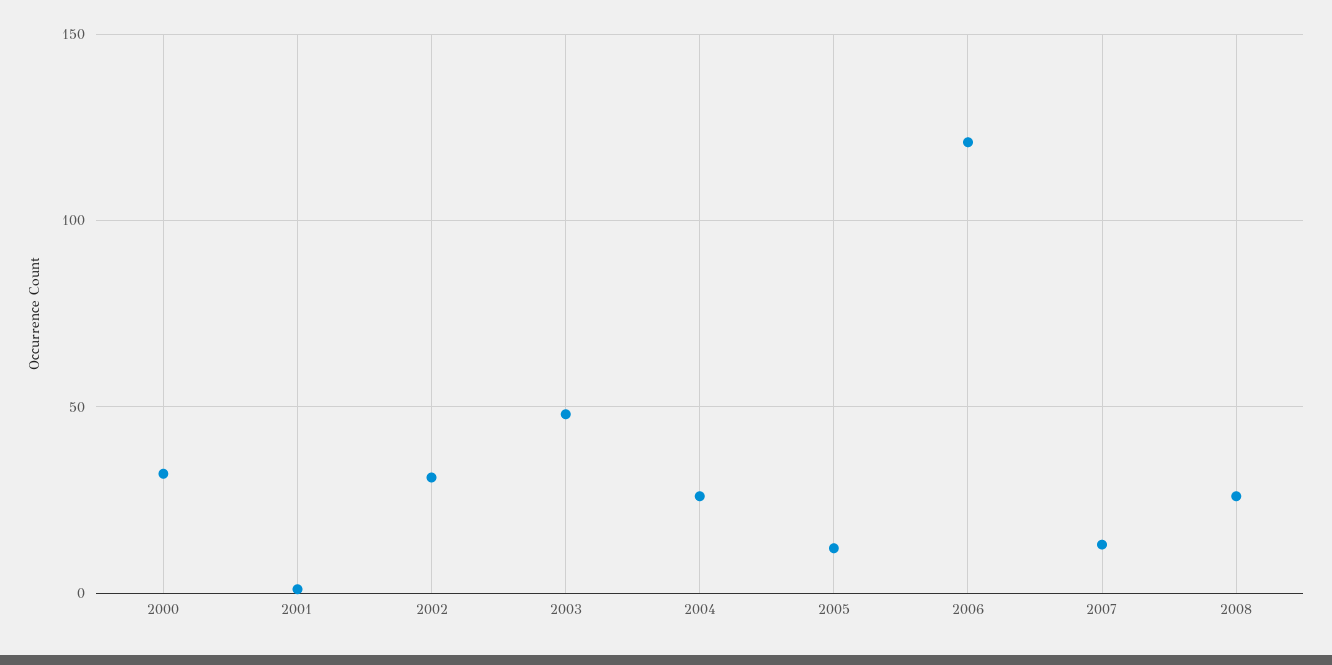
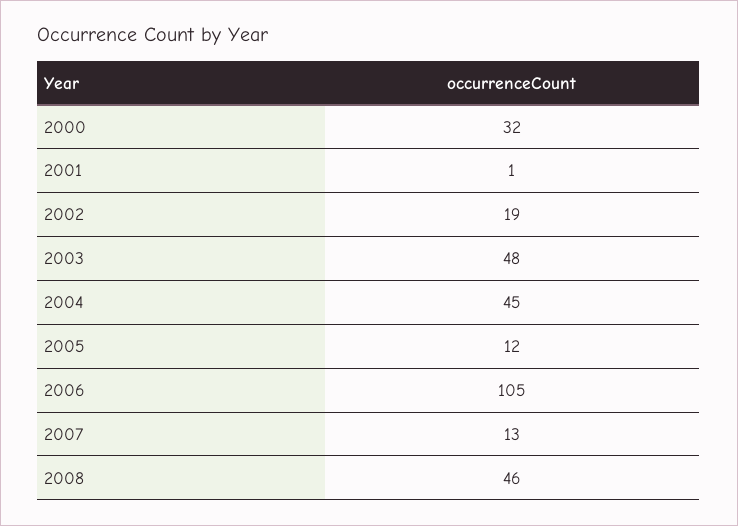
  {
    "2000": 32,
    "2001": 1,
-   "2002": 30,
+   "2002": 19,
    "2003": 48,
-   "2004": 25,
+   "2004": 45,
    "2005": 12,
-   "2006": 120,
+   "2006": 105,
    "2007": 13,
-   "2008": 25
+   "2008": 46
  }

